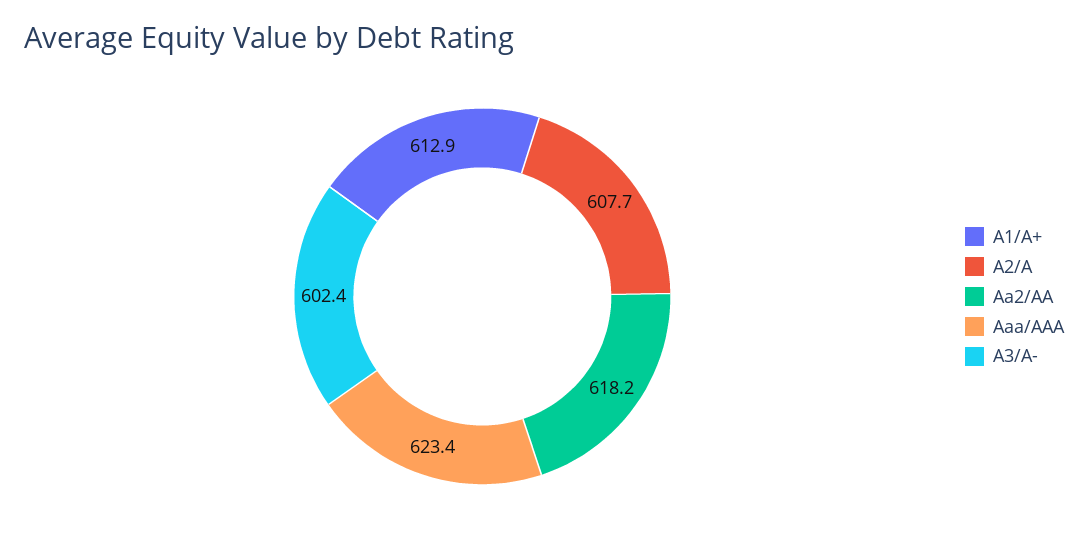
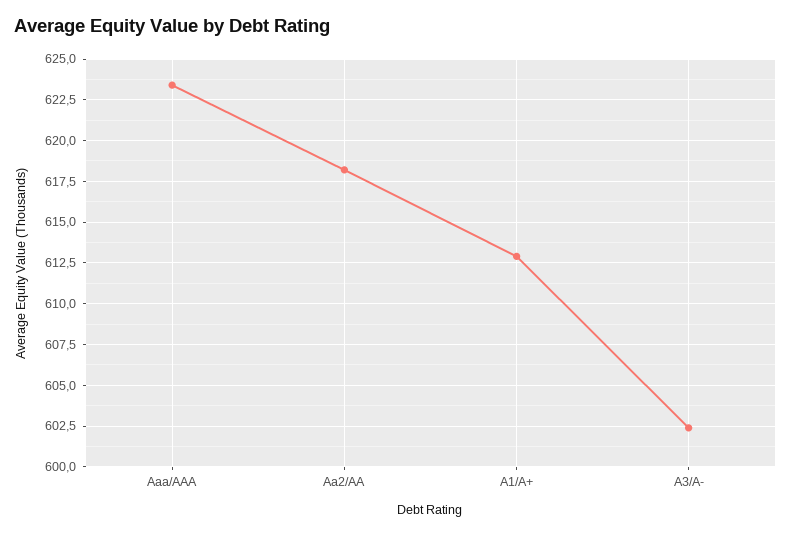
  {
    "A1/A+": 612.9,
-   "A2/A": 607.7,
    "Aa2/AA": 618.2,
    "Aaa/AAA": 623.4,
    "A3/A-": 602.4
  }

